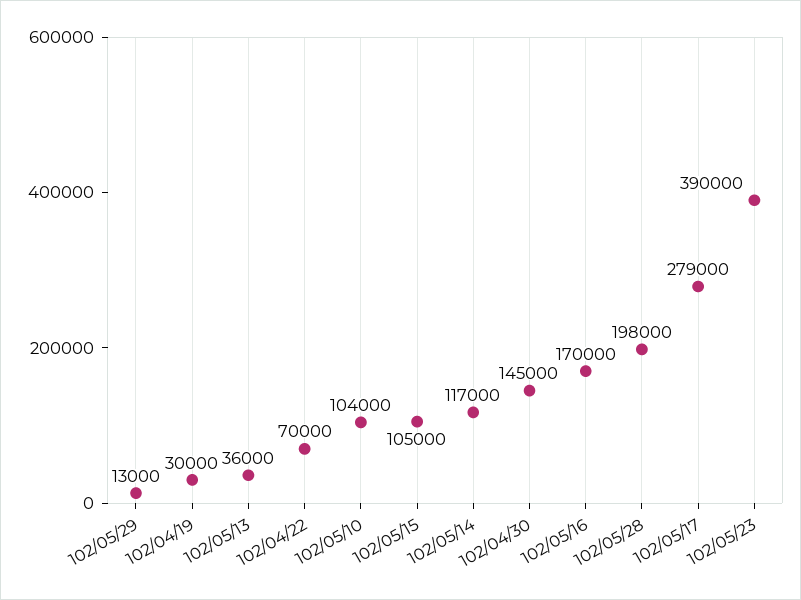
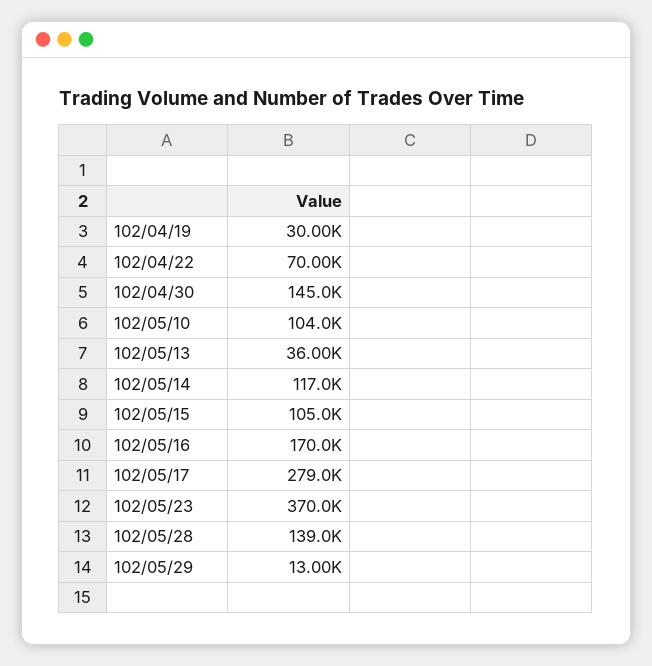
  {
    "102/05/29": 13000,
    "102/04/19": 30000,
    "102/05/13": 36000,
    "102/04/22": 70000,
    "102/05/10": 104000,
    "102/05/15": 105000,
    "102/05/14": 117000,
    "102/04/30": 145000,
    "102/05/16": 170000,
-   "102/05/28": 198000,
+   "102/05/28": 139000,
    "102/05/17": 279000,
-   "102/05/23": 390000
+   "102/05/23": 370000
  }

